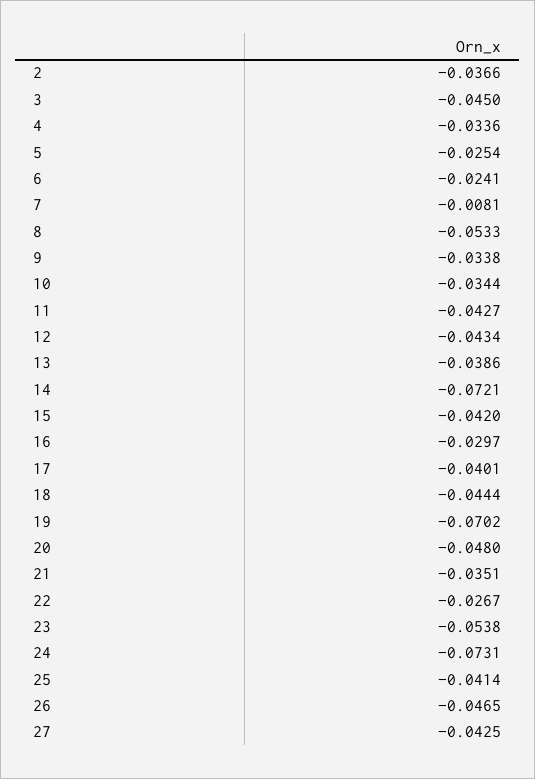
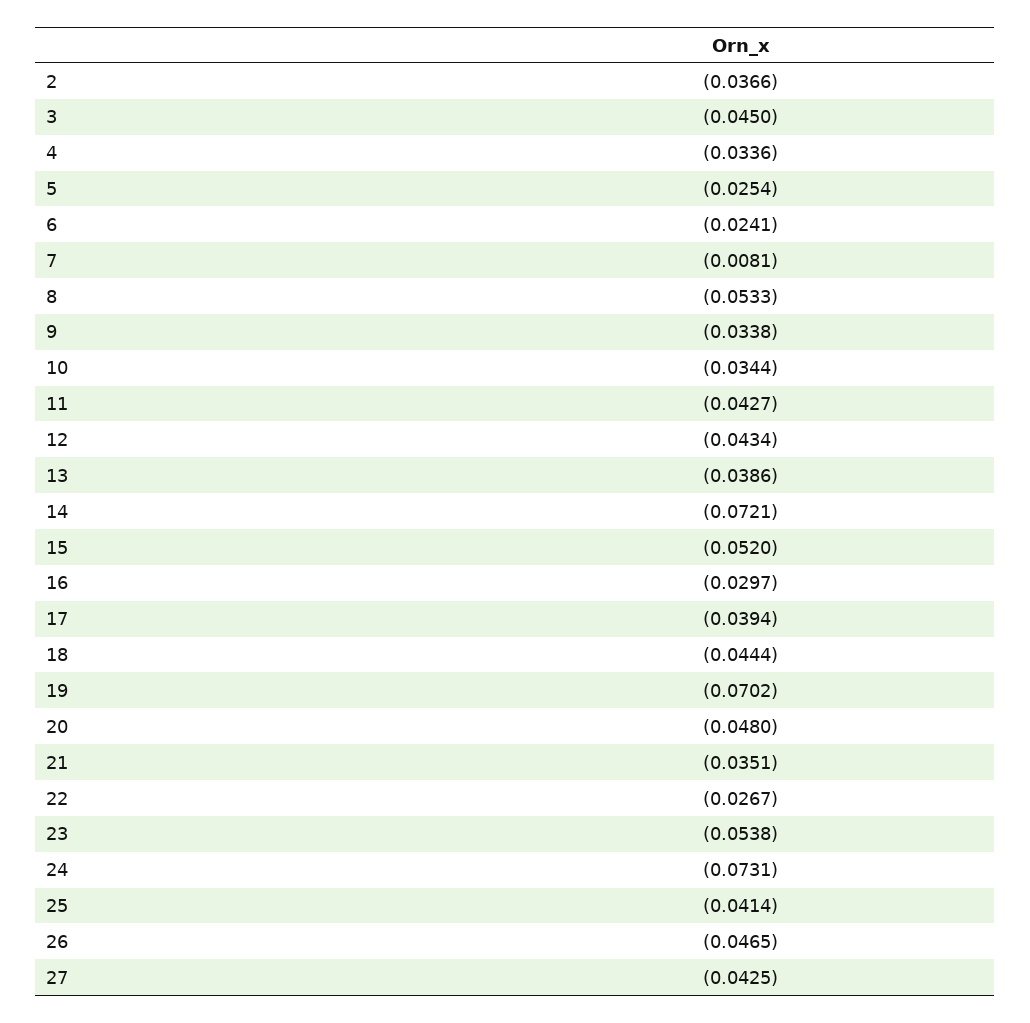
  {
    "2": -0.0366,
    "3": -0.045,
    "4": -0.0336,
    "5": -0.0254,
    "6": -0.0241,
    "7": -0.0081,
    "8": -0.0533,
    "9": -0.0338,
    "10": -0.0344,
    "11": -0.0427,
    "12": -0.0434,
    "13": -0.0386,
    "14": -0.0721,
-   "15": -0.042,
+   "15": -0.052,
    "16": -0.0297,
-   "17": -0.0401,
+   "17": -0.0394,
    "18": -0.0444,
    "19": -0.0702,
    "20": -0.048,
    "21": -0.0351,
    "22": -0.0267,
    "23": -0.0538,
    "24": -0.0731,
    "25": -0.0414,
    "26": -0.0465,
    "27": -0.0425
  }

